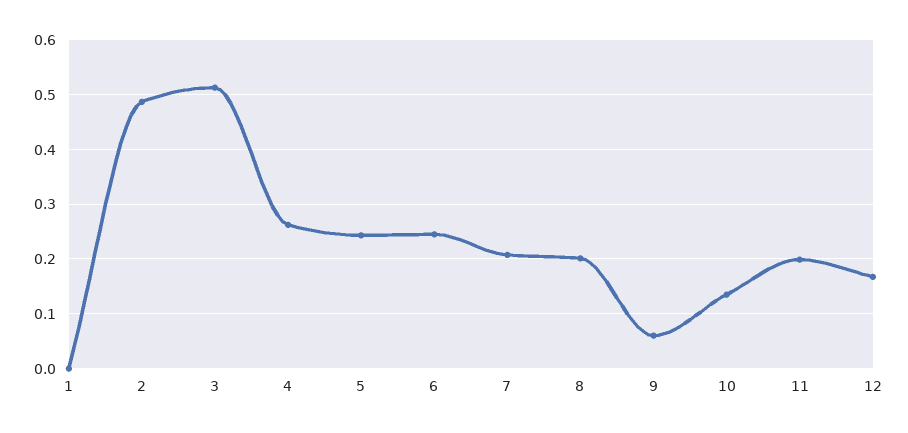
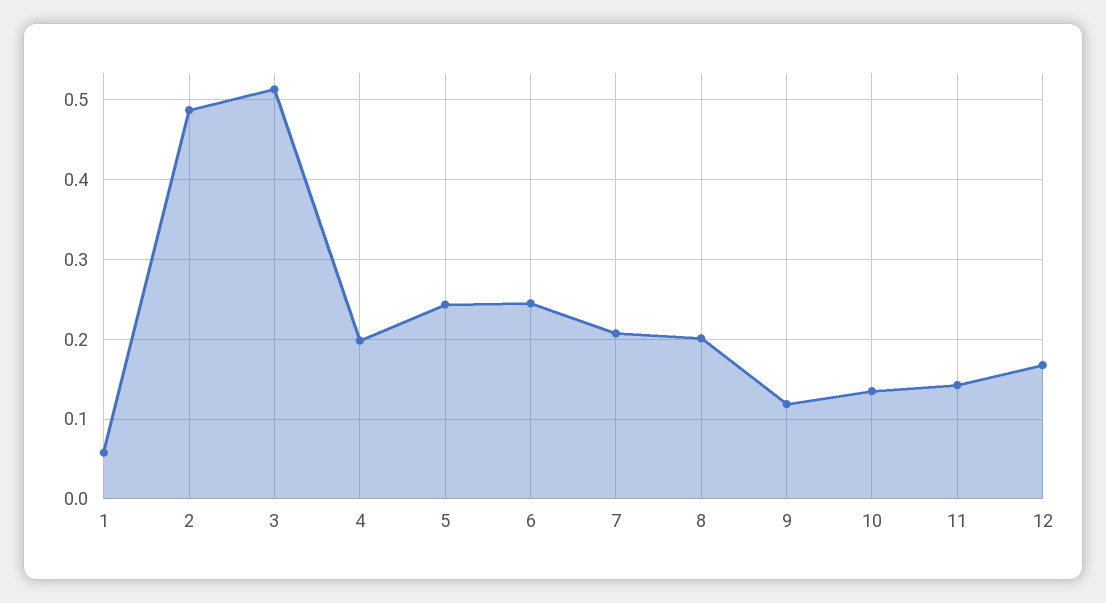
  {
-   "1": 0,
+   "1": 0.06,
    "2": 0.49,
    "3": 0.51,
-   "4": 0.26,
+   "4": 0.2,
    "5": 0.24,
    "6": 0.24,
    "7": 0.21,
    "8": 0.2,
-   "9": 0.06,
+   "9": 0.12,
    "10": 0.14,
-   "11": 0.2,
+   "11": 0.14,
    "12": 0.17
  }

